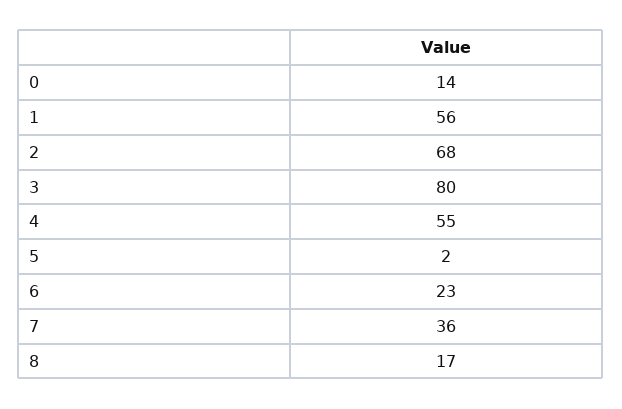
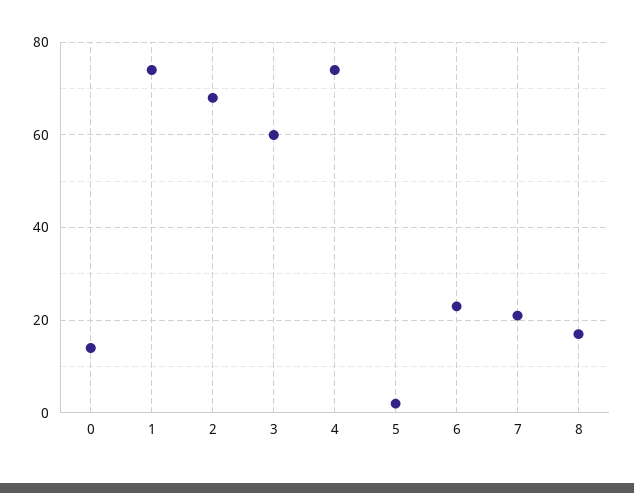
  {
    "0": 14,
-   "1": 56,
+   "1": 75,
    "2": 68,
-   "3": 80,
+   "3": 60,
-   "4": 55,
+   "4": 75,
    "5": 2,
    "6": 23,
-   "7": 36,
+   "7": 20,
    "8": 17
  }

